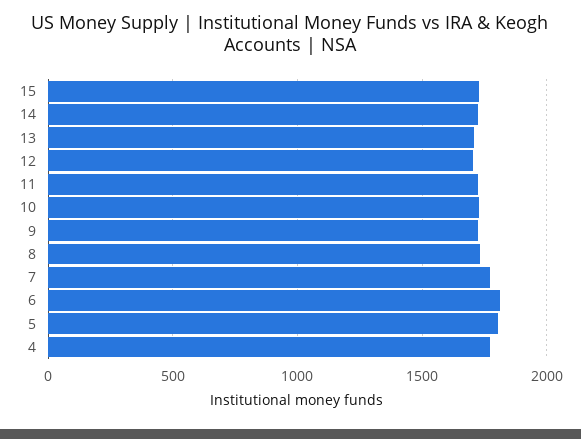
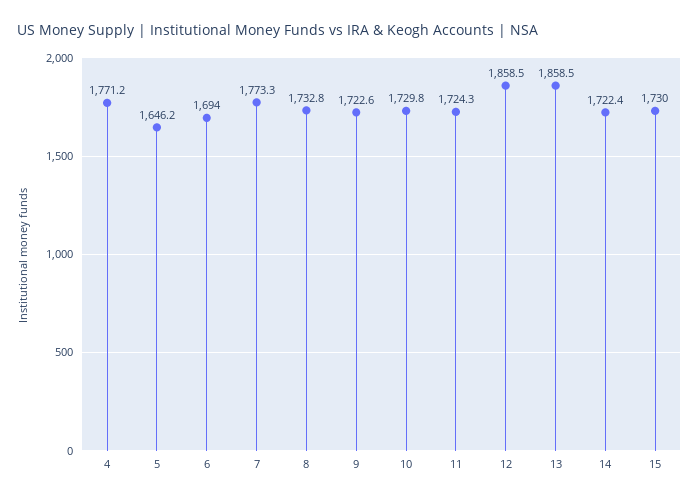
  {
    "15": 1730,
    "14": 1722.4,
-   "13": 1700,
+   "13": 1858.5,
-   "12": 1700,
+   "12": 1858.5,
    "11": 1724.3,
    "10": 1729.8,
    "9": 1722.6,
    "8": 1732.8,
    "7": 1773.3,
-   "6": 1800,
+   "6": 1694,
-   "5": 1800,
+   "5": 1646.2,
    "4": 1771.2
  }

